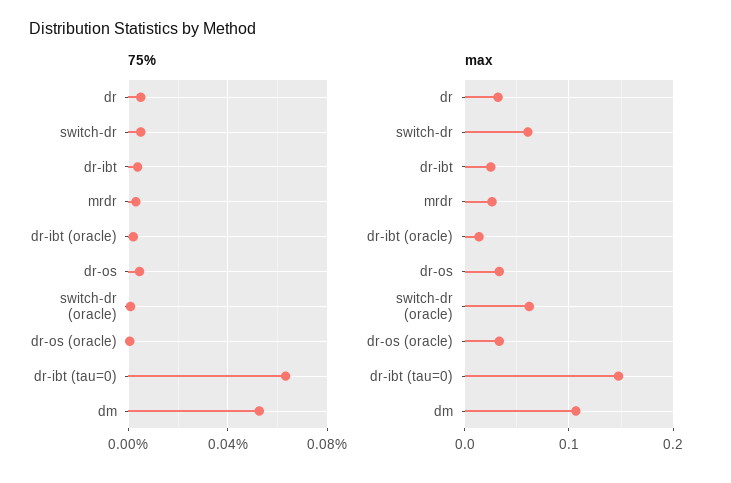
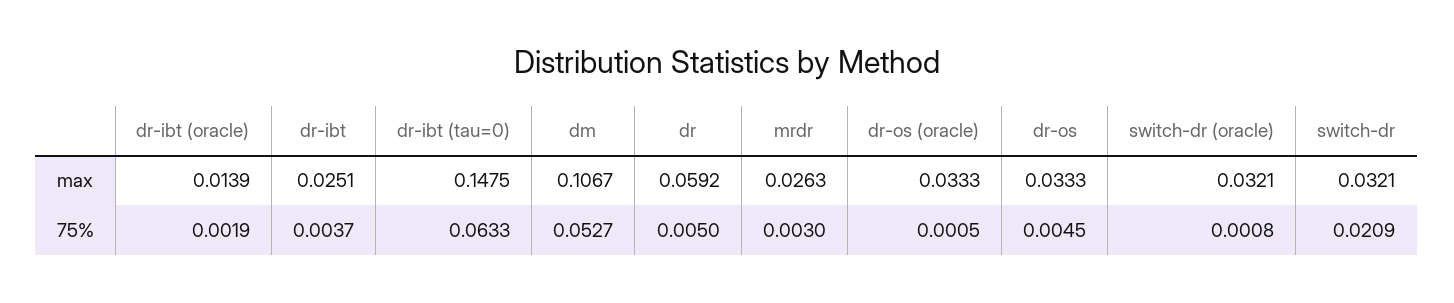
  {
    "75%": {
      "dr": 0.005,
-     "switch-dr": 0.005,
+     "switch-dr": 0.0209,
      "dr-ibt": 0.0037,
      "mrdr": 0.003,
      "dr-ibt (oracle)": 0.0019,
      "dr-os": 0.0045,
      "switch-dr (oracle)": 0.0008,
      "dr-os (oracle)": 0.0005,
      "dr-ibt (tau=0)": 0.0633,
      "dm": 0.0527
    },
    "max": {
-     "dr": 0.03,
+     "dr": 0.0592,
-     "switch-dr": 0.06,
+     "switch-dr": 0.0321,
      "dr-ibt": 0.0251,
      "mrdr": 0.0263,
      "dr-ibt (oracle)": 0.0139,
      "dr-os": 0.0333,
-     "switch-dr (oracle)": 0.06,
+     "switch-dr (oracle)": 0.0321,
      "dr-os (oracle)": 0.0333,
      "dr-ibt (tau=0)": 0.1475,
      "dm": 0.1067
    }
  }

